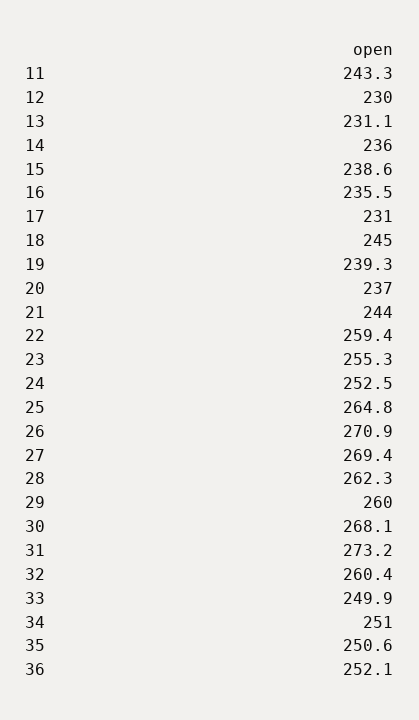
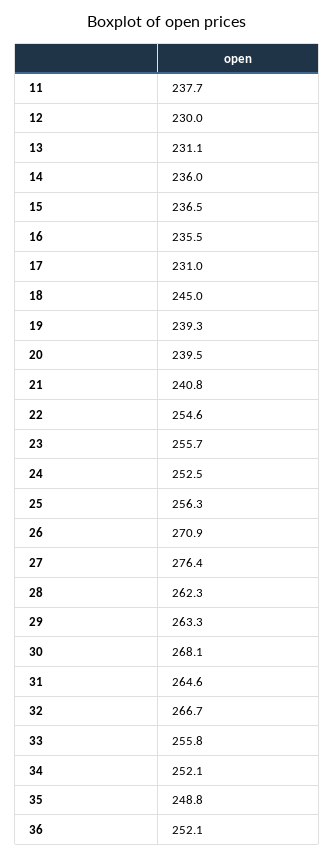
  {
-   "11": 243.3,
+   "11": 237.7,
    "12": 230,
    "13": 231.1,
    "14": 236,
-   "15": 238.6,
+   "15": 236.5,
    "16": 235.5,
    "17": 231,
    "18": 245,
    "19": 239.3,
-   "20": 237,
+   "20": 239.5,
-   "21": 244,
+   "21": 240.8,
-   "22": 259.4,
+   "22": 254.6,
-   "23": 255.3,
+   "23": 255.7,
    "24": 252.5,
-   "25": 264.8,
+   "25": 256.3,
    "26": 270.9,
-   "27": 269.4,
+   "27": 276.4,
    "28": 262.3,
-   "29": 260,
+   "29": 263.3,
    "30": 268.1,
-   "31": 273.2,
+   "31": 264.6,
-   "32": 260.4,
+   "32": 266.7,
-   "33": 249.9,
+   "33": 255.8,
-   "34": 251,
+   "34": 252.1,
-   "35": 250.6,
+   "35": 248.8,
    "36": 252.1
  }

